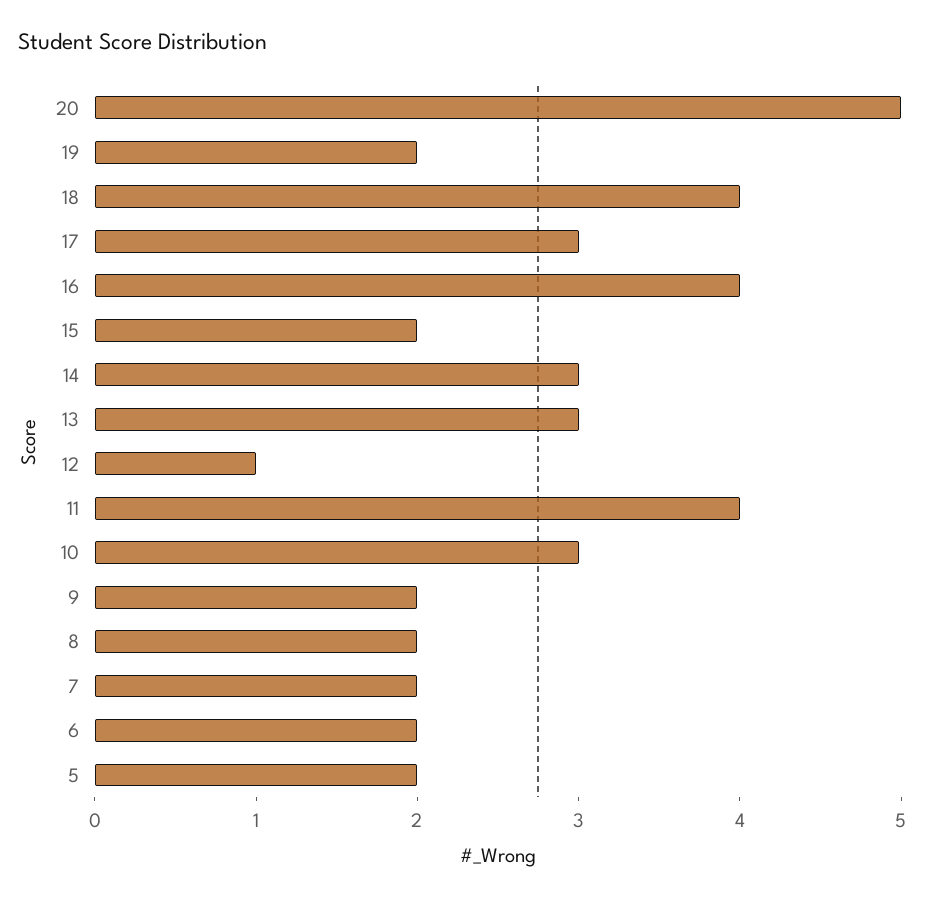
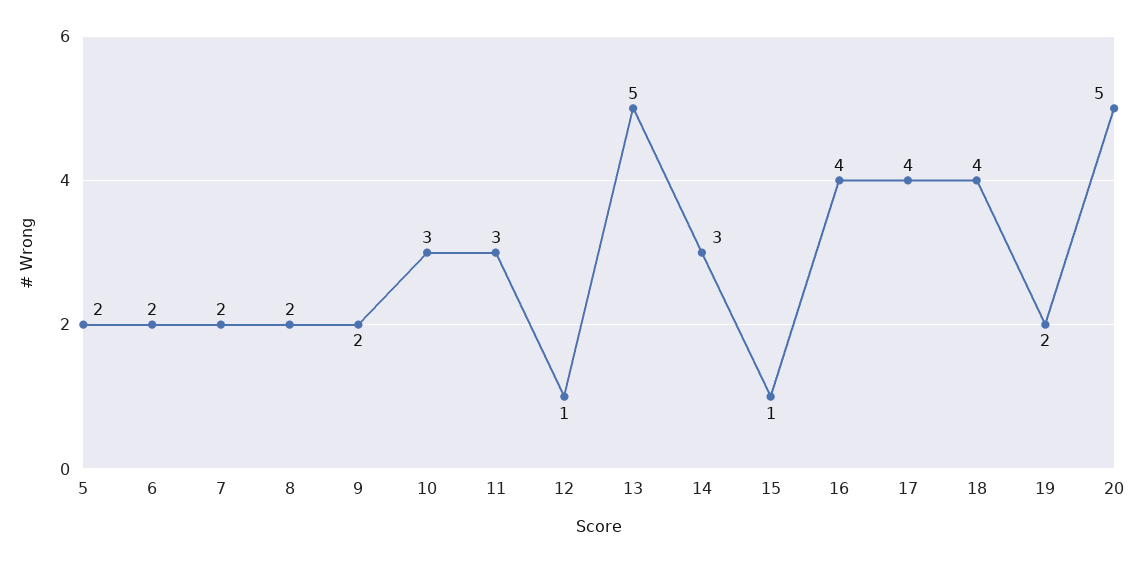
  {
    "20": 5,
    "19": 2,
    "18": 4,
-   "17": 3,
+   "17": 4,
    "16": 4,
-   "15": 2,
+   "15": 1,
    "14": 3,
-   "13": 3,
+   "13": 5,
    "12": 1,
-   "11": 4,
+   "11": 3,
    "10": 3,
    "9": 2,
    "8": 2,
    "7": 2,
    "6": 2,
    "5": 2
  }

